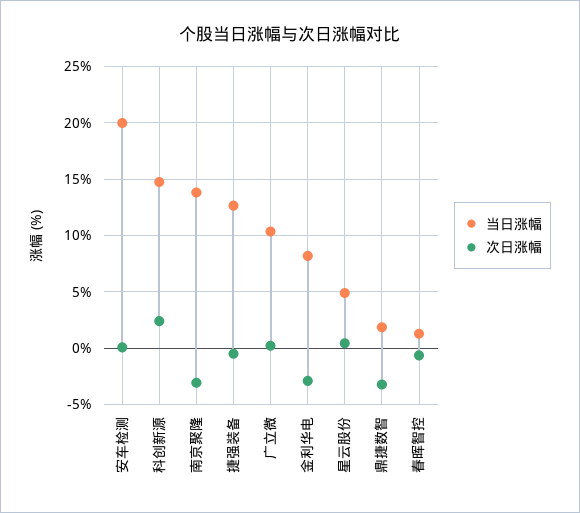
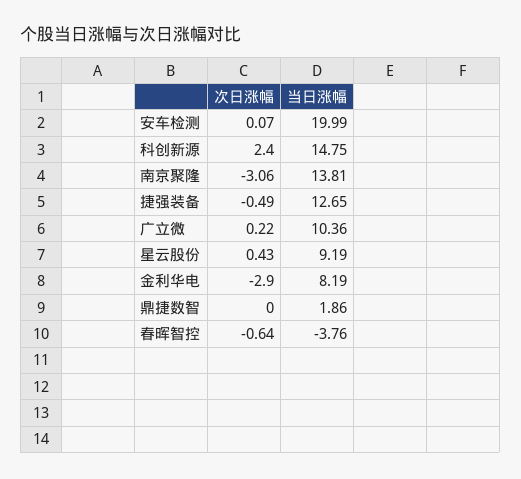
  {
    "当日涨幅": {
      "安车检测": 19.99,
      "科创新源": 14.75,
      "南京聚隆": 13.81,
      "捷强装备": 12.65,
      "广立微": 10.36,
      "金利华电": 8.19,
-     "星云股份": 5,
+     "星云股份": 9.19,
      "鼎捷数智": 1.86,
-     "春晖智控": 1
+     "春晖智控": -3.76
    },
    "次日涨幅": {
      "安车检测": 0.07,
      "科创新源": 2.4,
      "南京聚隆": -3.06,
      "捷强装备": -0.49,
      "广立微": 0.22,
      "金利华电": -2.9,
      "星云股份": 0.43,
-     "鼎捷数智": -3,
+     "鼎捷数智": 0,
      "春晖智控": -0.64
    }
  }

